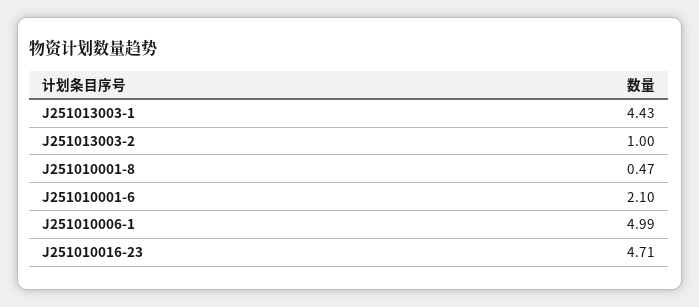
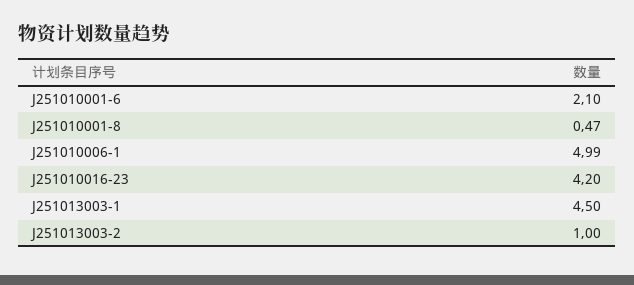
  {
-   "J251013003-1": 4.43,
+   "J251013003-1": 4.5,
    "J251013003-2": 1,
    "J251010001-8": 0.47,
    "J251010001-6": 2.1,
    "J251010006-1": 4.99,
-   "J251010016-23": 4.71
+   "J251010016-23": 4.2
  }

